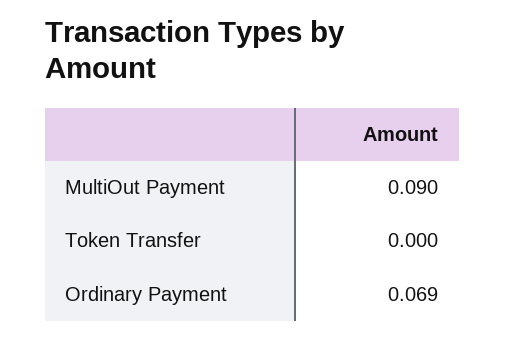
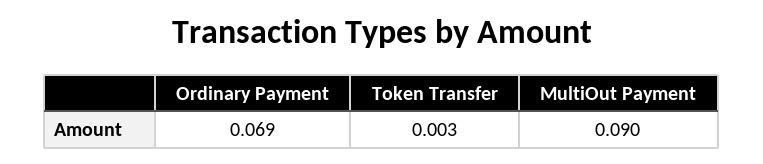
  {
    "MultiOut Payment": 0.09,
-   "Token Transfer": 0,
+   "Token Transfer": 0.003,
    "Ordinary Payment": 0.069
  }

